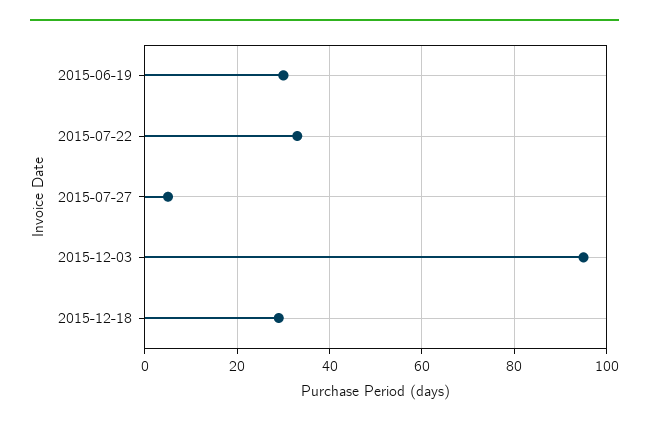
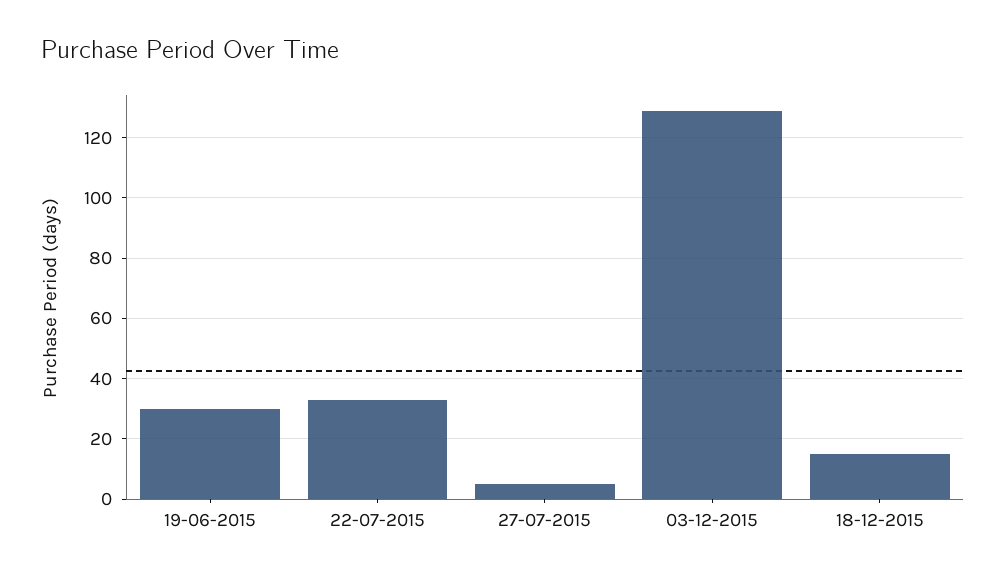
  {
    "2015-06-19": 30,
    "2015-07-22": 35,
    "2015-07-27": 5,
-   "2015-12-03": 95,
+   "2015-12-03": 130,
-   "2015-12-18": 30
+   "2015-12-18": 15
  }

